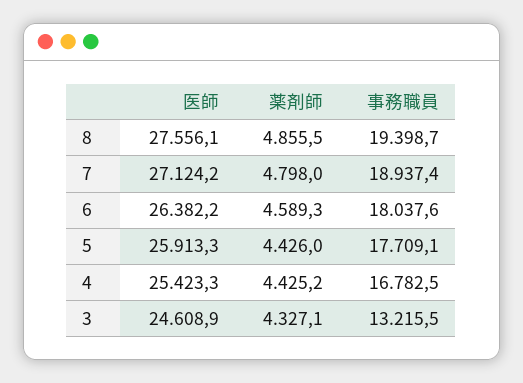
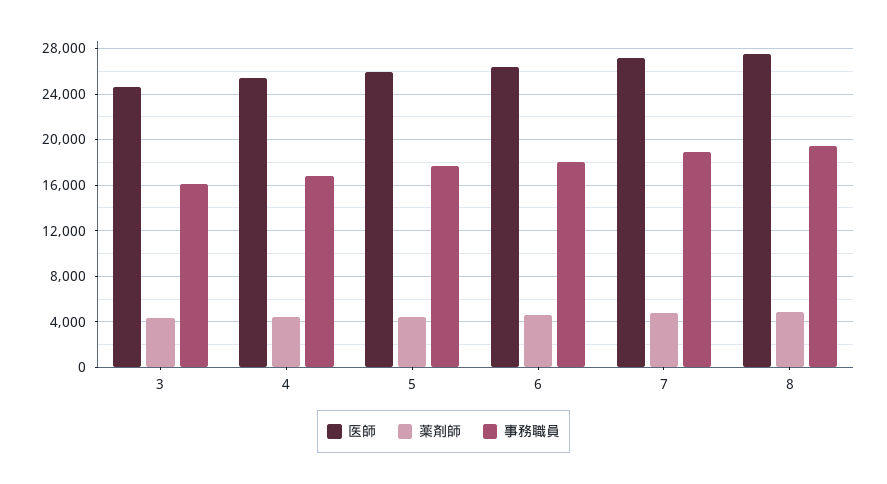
  {
    "医師": {
      "8": 27556.1,
      "7": 27124.2,
      "6": 26382.2,
      "5": 25913.3,
      "4": 25423.3,
      "3": 24608.9
    },
    "薬剤師": {
      "8": 4855.5,
      "7": 4798,
      "6": 4589.3,
      "5": 4426,
      "4": 4425.2,
      "3": 4327.1
    },
    "事務職員": {
      "8": 19398.7,
      "7": 18937.4,
      "6": 18037.6,
      "5": 17709.1,
      "4": 16782.5,
-     "3": 13215.5
+     "3": 16000
    }
  }

